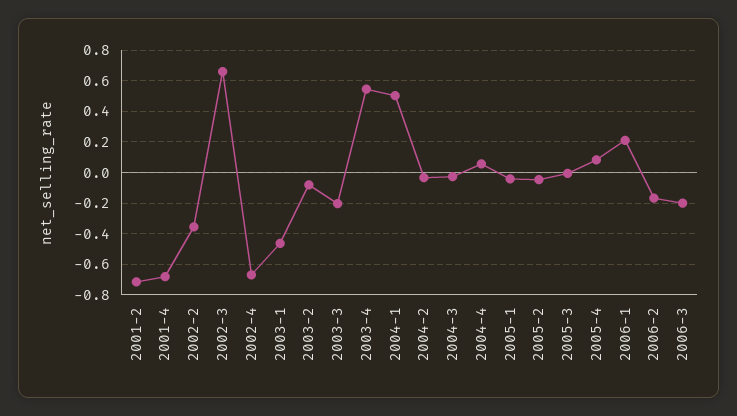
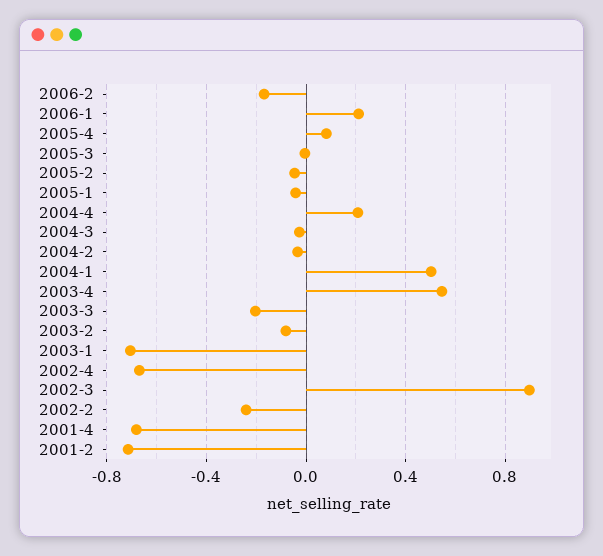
  {
    "2001-2": -0.7,
    "2001-4": -0.7,
-   "2002-2": -0.35,
+   "2002-2": -0.25,
-   "2002-3": 0.65,
+   "2002-3": 0.9,
    "2002-4": -0.65,
-   "2003-1": -0.45,
+   "2003-1": -0.7,
    "2003-2": -0.1,
    "2003-3": -0.2,
    "2003-4": 0.55,
    "2004-1": 0.5,
    "2004-2": -0.05,
    "2004-3": -0.05,
-   "2004-4": 0.05,
+   "2004-4": 0.2,
    "2005-1": -0.05,
    "2005-2": -0.05,
    "2005-3": 0,
    "2005-4": 0.1,
    "2006-1": 0.2,
-   "2006-2": -0.15,
+   "2006-2": -0.15
-   "2006-3": -0.2
  }

